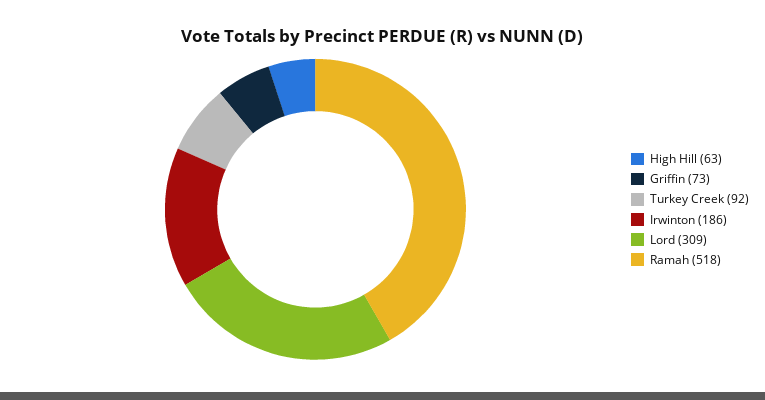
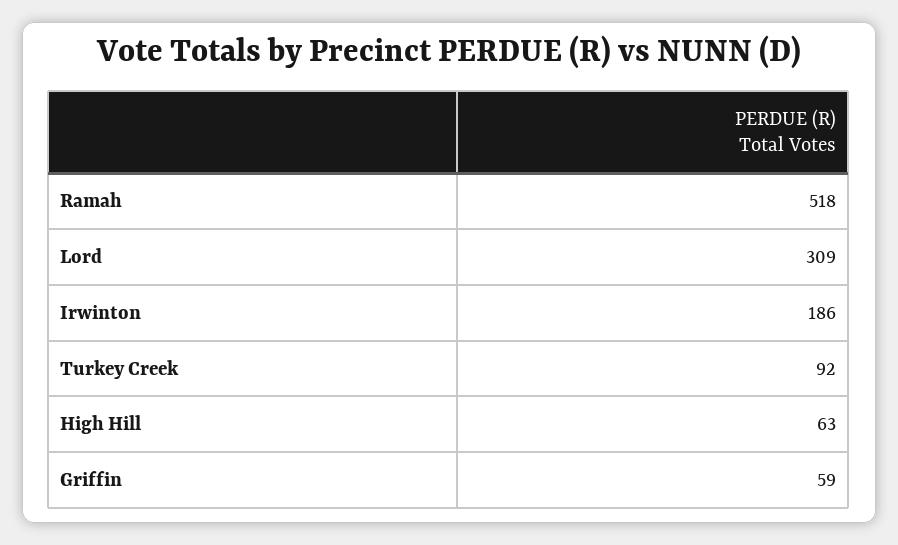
  {
    "High Hill": 63,
-   "Griffin": 73,
+   "Griffin": 59,
    "Turkey Creek": 92,
    "Irwinton": 186,
    "Lord": 309,
    "Ramah": 518
  }

